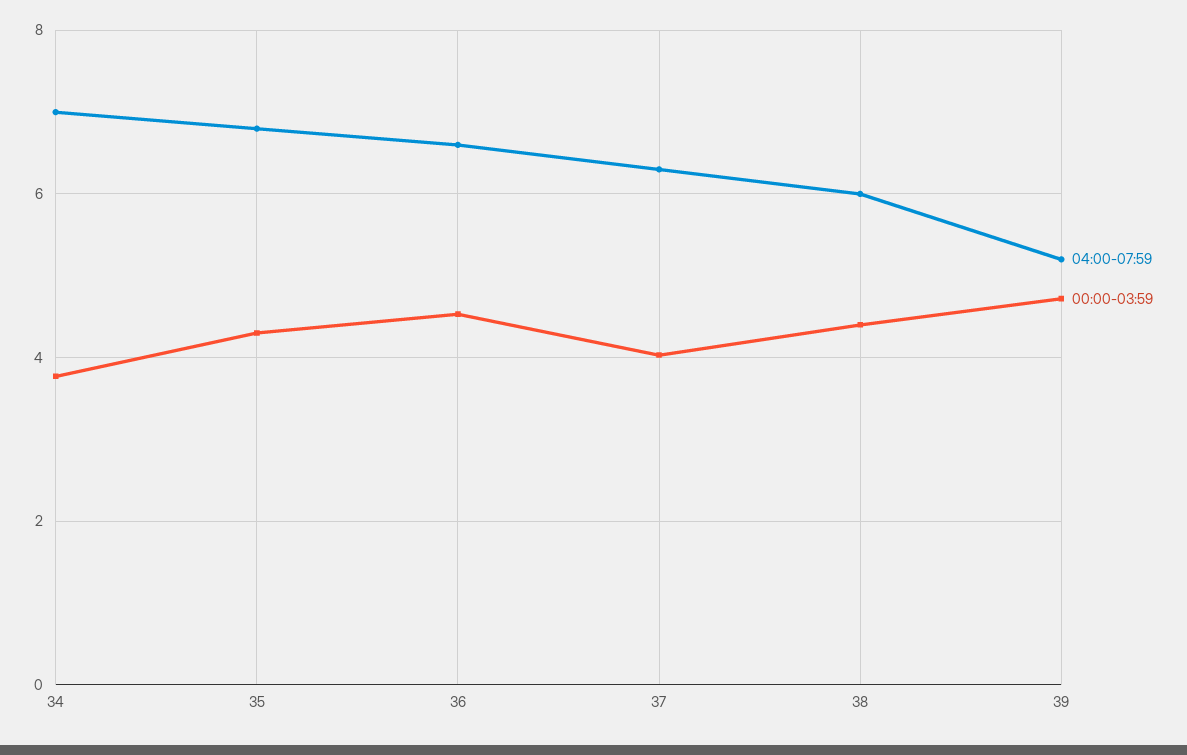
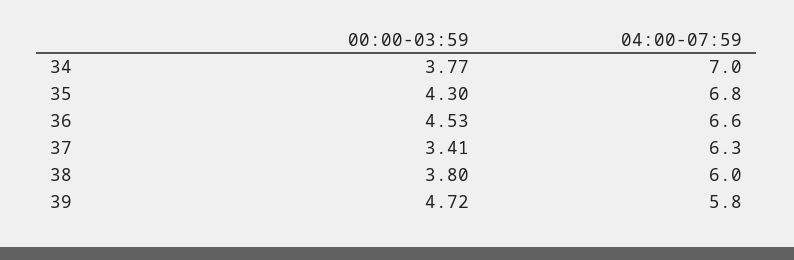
  {
    "04:00-07:59": {
      "34": 7,
      "35": 6.8,
      "36": 6.6,
      "37": 6.3,
      "38": 6,
-     "39": 5.2
+     "39": 5.8
    },
    "00:00-03:59": {
      "34": 3.77,
      "35": 4.3,
      "36": 4.53,
-     "37": 4,
+     "37": 3.41,
-     "38": 4.4,
+     "38": 3.8,
      "39": 4.72
    }
  }

